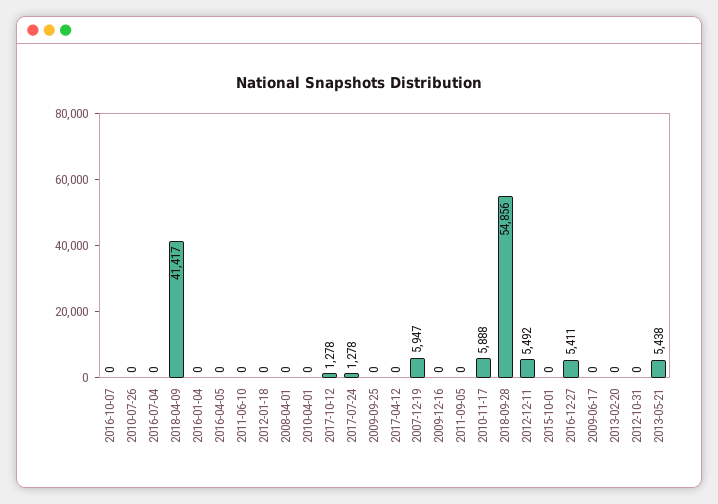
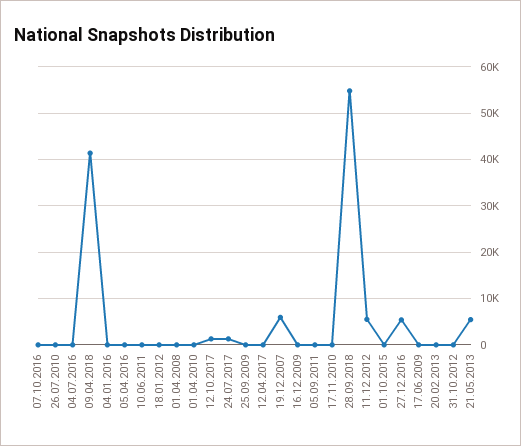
  {
    "2016-10-07": 0,
    "2010-07-26": 0,
    "2016-07-04": 0,
    "2018-04-09": 41417,
    "2016-01-04": 0,
    "2016-04-05": 0,
    "2011-06-10": 0,
    "2012-01-18": 0,
    "2008-04-01": 0,
    "2010-04-01": 0,
    "2017-10-12": 1278,
    "2017-07-24": 1278,
    "2009-09-25": 0,
    "2017-04-12": 0,
    "2007-12-19": 5947,
    "2009-12-16": 0,
    "2011-09-05": 0,
-   "2010-11-17": 5888,
+   "2010-11-17": 0,
    "2018-09-28": 54856,
    "2012-12-11": 5492,
    "2015-10-01": 0,
    "2016-12-27": 5411,
    "2009-06-17": 0,
    "2013-02-20": 0,
    "2012-10-31": 0,
    "2013-05-21": 5438
  }

